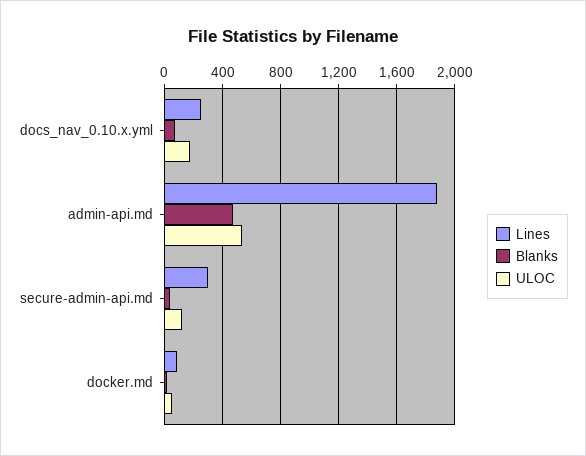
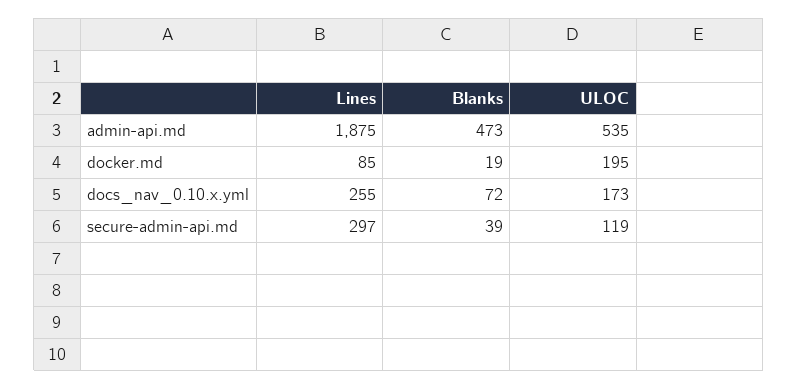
  {
    "Lines": {
      "docs_nav_0.10.x.yml": 255,
      "admin-api.md": 1875,
      "secure-admin-api.md": 297,
      "docker.md": 85
    },
    "Blanks": {
      "docs_nav_0.10.x.yml": 72,
      "admin-api.md": 473,
      "secure-admin-api.md": 39,
      "docker.md": 19
    },
    "ULOC": {
      "docs_nav_0.10.x.yml": 173,
      "admin-api.md": 535,
      "secure-admin-api.md": 119,
-     "docker.md": 50
+     "docker.md": 195
    }
  }

